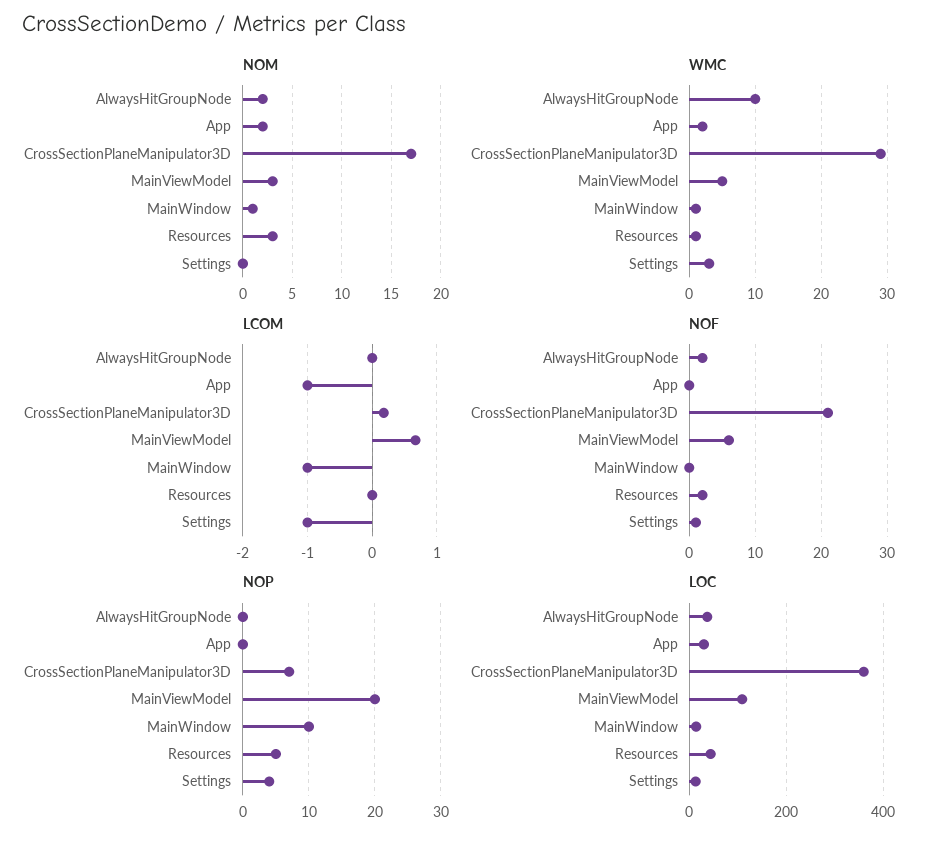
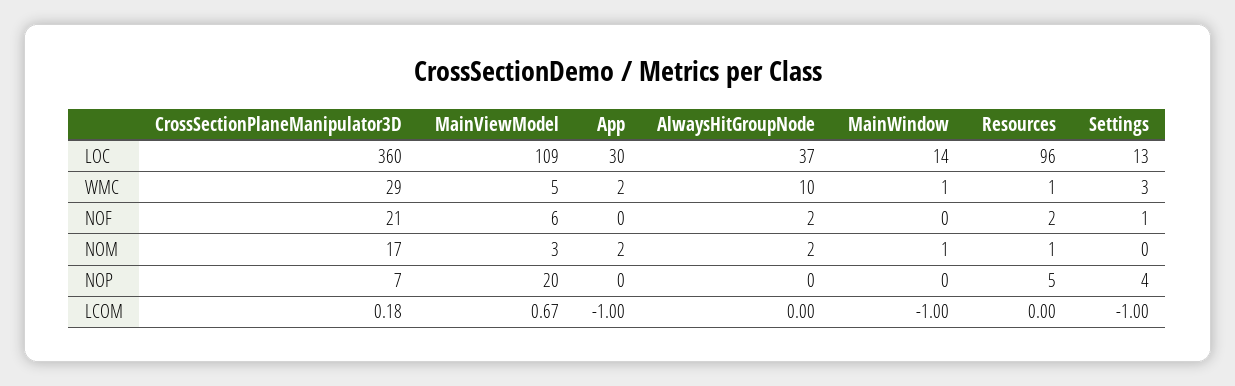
  {
    "NOM": {
      "AlwaysHitGroupNode": 2,
      "App": 2,
      "CrossSectionPlaneManipulator3D": 17,
      "MainViewModel": 3,
      "MainWindow": 1,
-     "Resources": 3,
+     "Resources": 1,
      "Settings": 0
    },
    "WMC": {
      "AlwaysHitGroupNode": 10,
      "App": 2,
      "CrossSectionPlaneManipulator3D": 29,
      "MainViewModel": 5,
      "MainWindow": 1,
      "Resources": 1,
      "Settings": 3
    },
    "LCOM": {
      "AlwaysHitGroupNode": 0,
      "App": -1,
      "CrossSectionPlaneManipulator3D": 0.18,
      "MainViewModel": 0.67,
      "MainWindow": -1,
      "Resources": 0,
      "Settings": -1
    },
    "NOF": {
      "AlwaysHitGroupNode": 2,
      "App": 0,
      "CrossSectionPlaneManipulator3D": 21,
      "MainViewModel": 6,
      "MainWindow": 0,
      "Resources": 2,
      "Settings": 1
    },
    "NOP": {
      "AlwaysHitGroupNode": 0,
      "App": 0,
      "CrossSectionPlaneManipulator3D": 7,
      "MainViewModel": 20,
-     "MainWindow": 10,
+     "MainWindow": 0,
      "Resources": 5,
      "Settings": 4
    },
    "LOC": {
      "AlwaysHitGroupNode": 37,
      "App": 30,
      "CrossSectionPlaneManipulator3D": 360,
      "MainViewModel": 109,
      "MainWindow": 14,
-     "Resources": 40,
+     "Resources": 96,
      "Settings": 13
    }
  }

